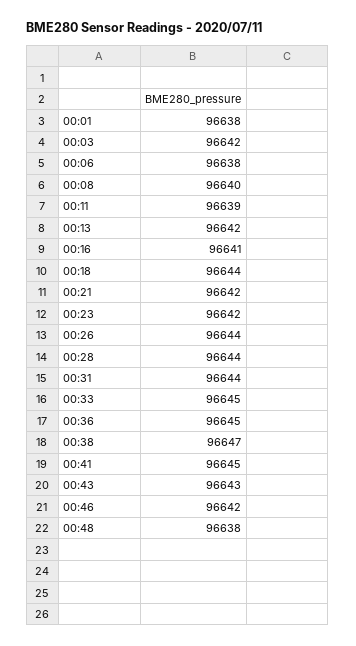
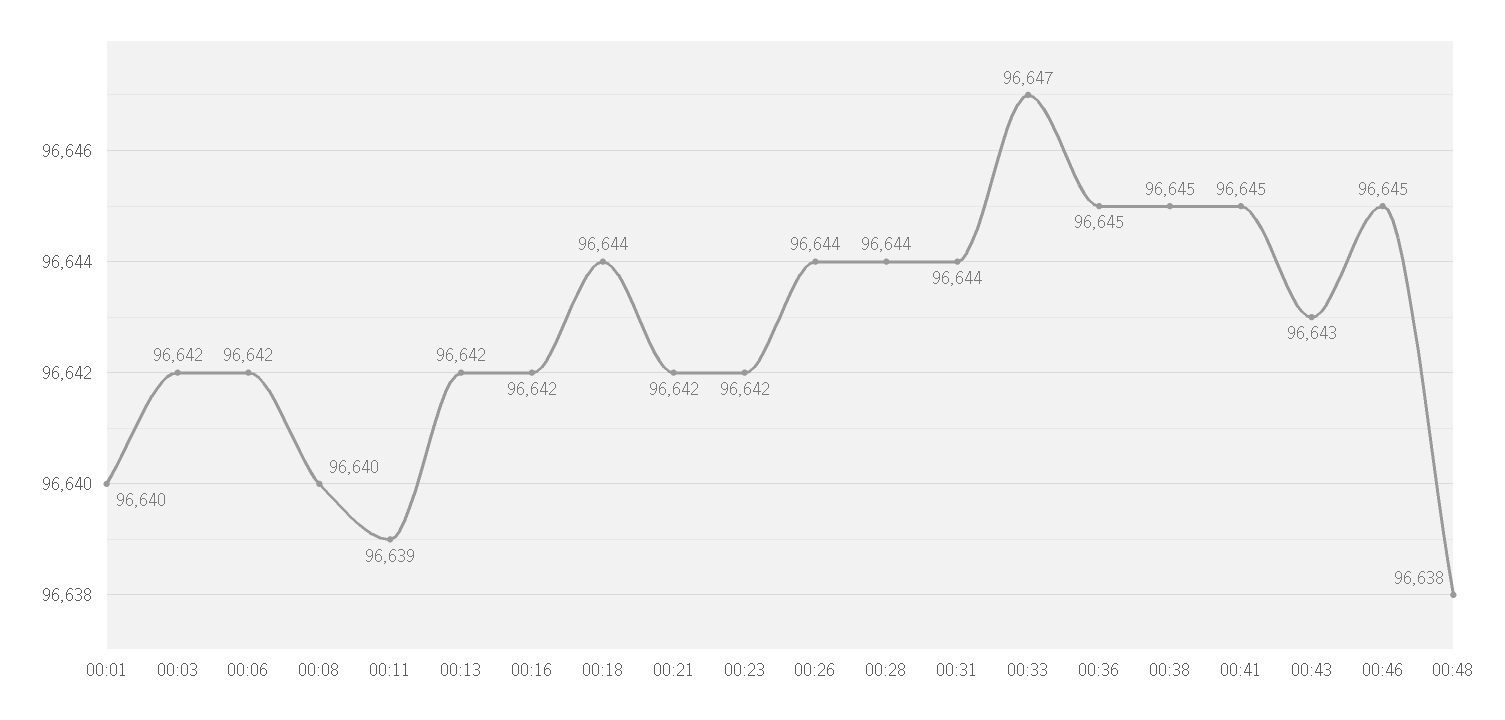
  {
-   "00:01": 96638,
+   "00:01": 96640,
    "00:03": 96642,
-   "00:06": 96638,
+   "00:06": 96642,
    "00:08": 96640,
    "00:11": 96639,
    "00:13": 96642,
-   "00:16": 96641,
+   "00:16": 96642,
    "00:18": 96644,
    "00:21": 96642,
    "00:23": 96642,
    "00:26": 96644,
    "00:28": 96644,
    "00:31": 96644,
-   "00:33": 96645,
+   "00:33": 96647,
    "00:36": 96645,
-   "00:38": 96647,
+   "00:38": 96645,
    "00:41": 96645,
    "00:43": 96643,
-   "00:46": 96642,
+   "00:46": 96645,
    "00:48": 96638
  }

